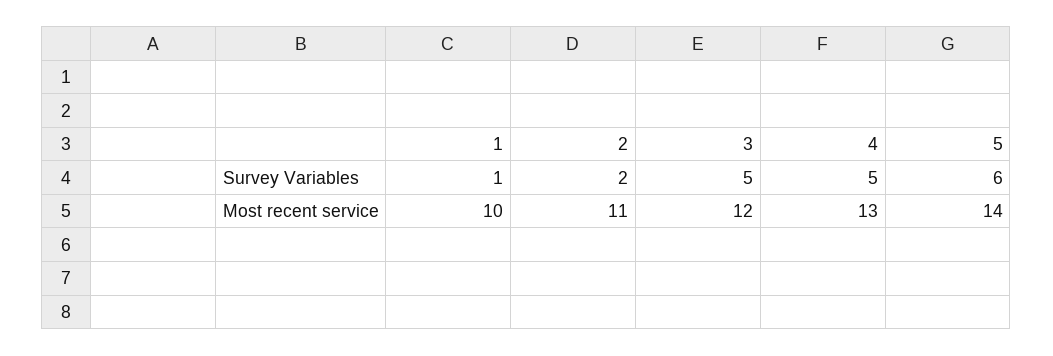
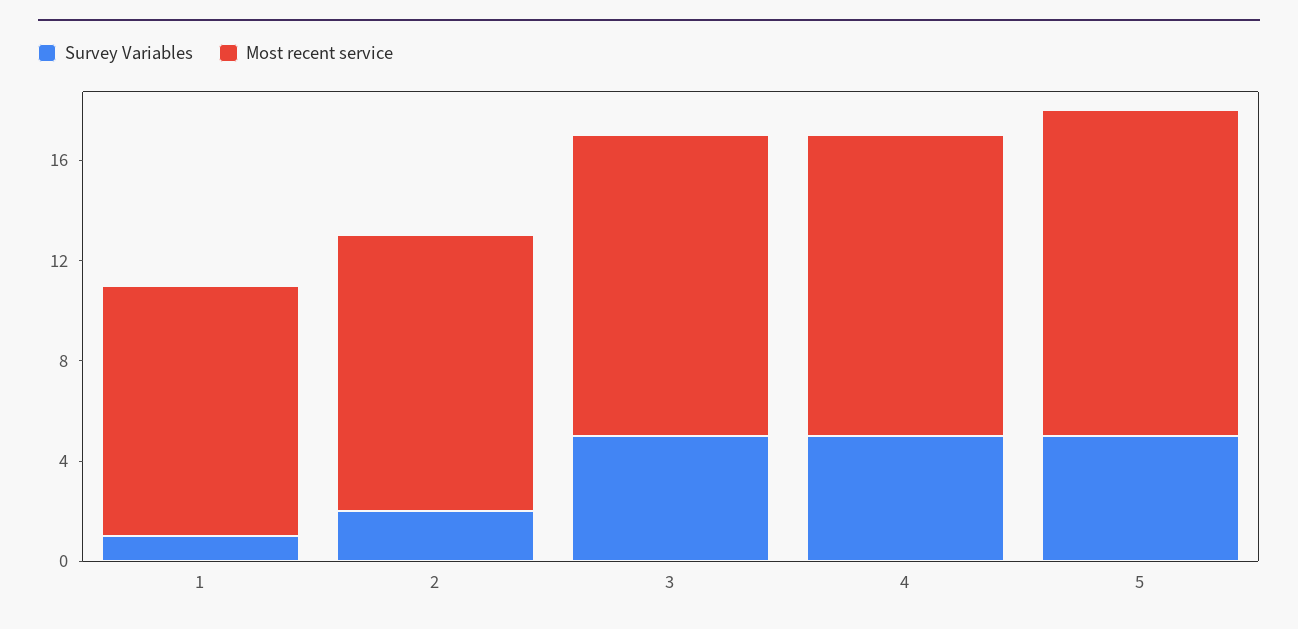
  {
    "Survey Variables": {
      "1": 1,
      "2": 2,
      "3": 5,
      "4": 5,
-     "5": 6
+     "5": 5
    },
    "Most recent service": {
      "1": 10,
      "2": 11,
      "3": 12,
-     "4": 13,
+     "4": 12,
-     "5": 14
+     "5": 13
    }
  }

